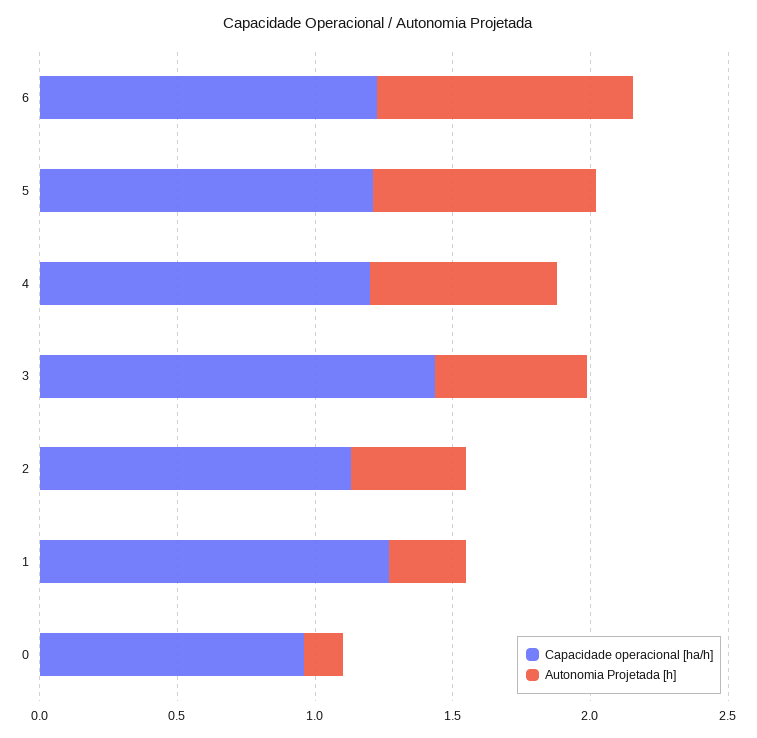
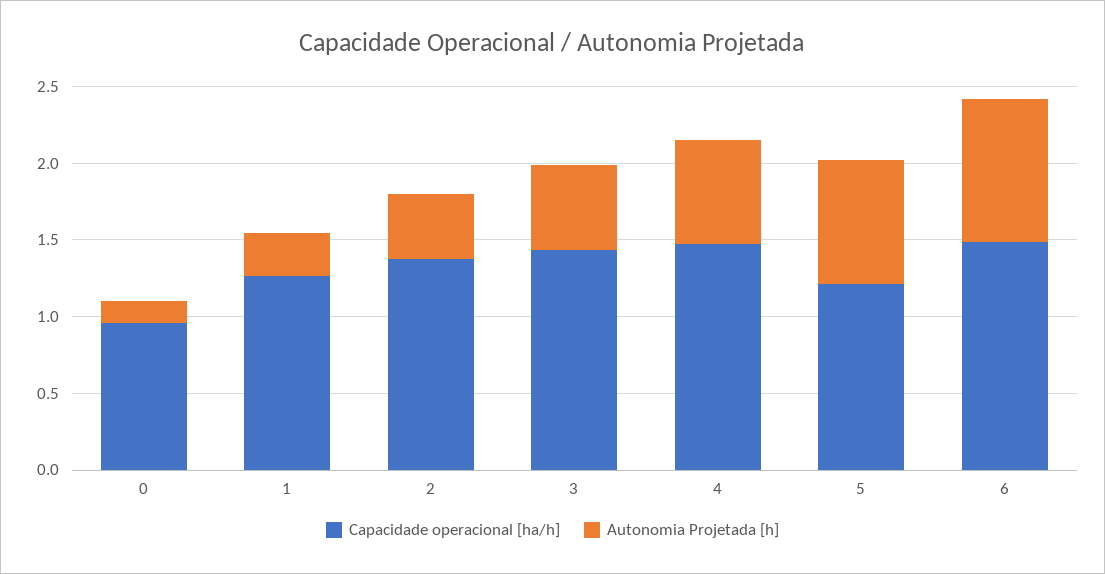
  {
    "Capacidade operacional [ha/h]": {
-     "6": 1.2,
+     "6": 1.5,
      "5": 1.2,
-     "4": 1.2,
+     "4": 1.5,
      "3": 1.4,
-     "2": 1.1,
+     "2": 1.4,
      "1": 1.3,
      "0": 1
    },
    "Autonomia Projetada [h]": {
      "6": 0.9,
      "5": 0.8,
      "4": 0.7,
      "3": 0.6,
      "2": 0.4,
      "1": 0.3,
      "0": 0.1
    }
  }

